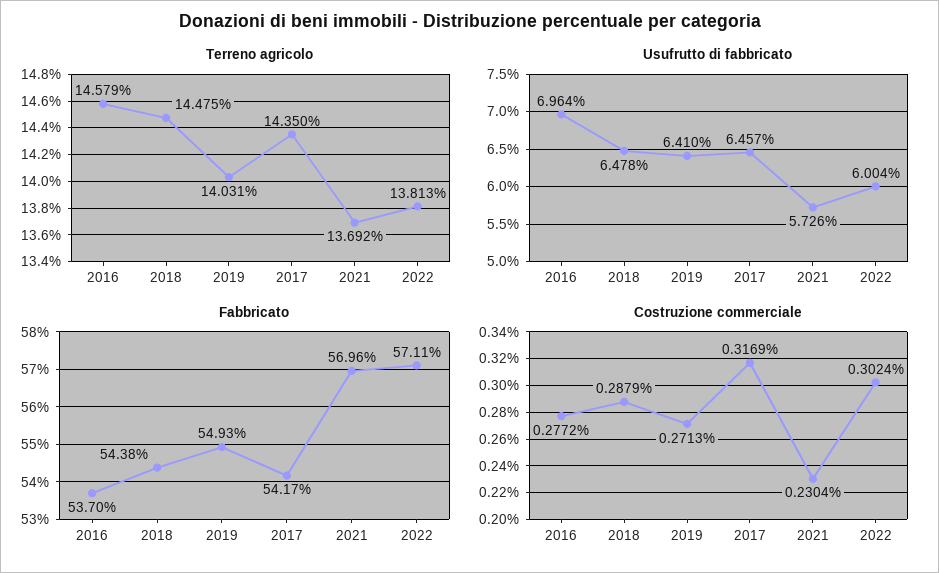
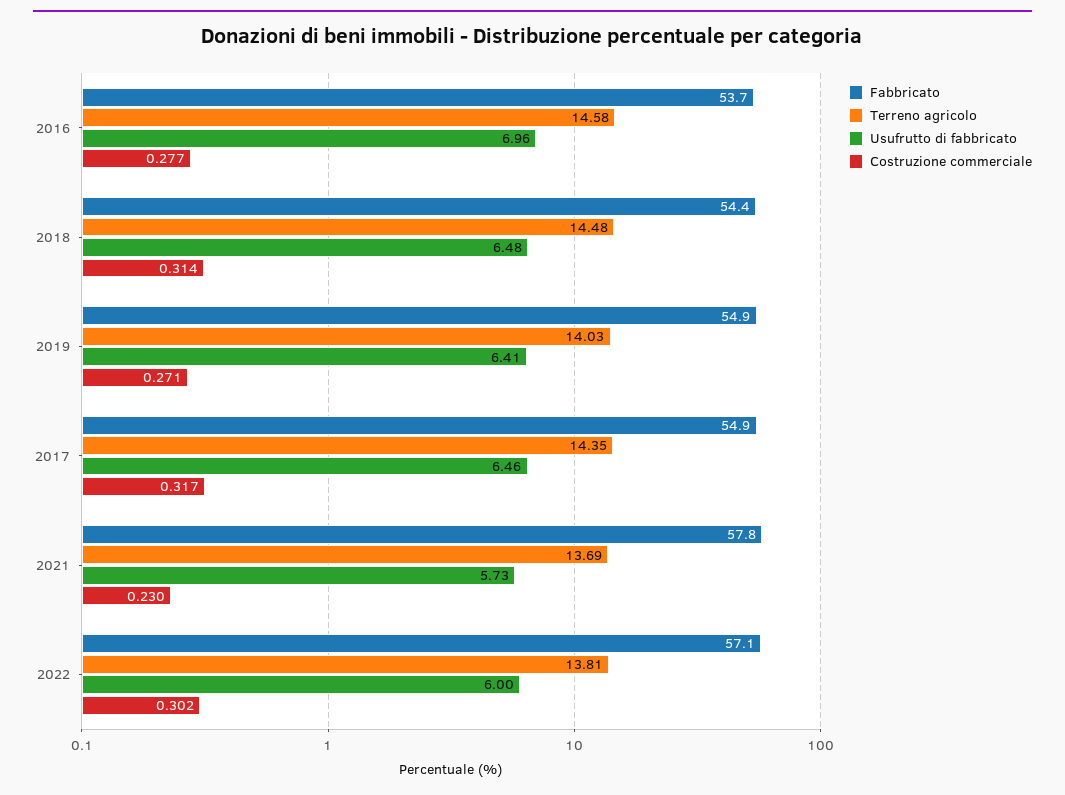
  {
    "Terreno agricolo": {
      "2016": 14.579,
      "2018": 14.475,
      "2019": 14.031,
      "2017": 14.35,
      "2021": 13.692,
      "2022": 13.813
    },
    "Usufrutto di fabbricato": {
      "2016": 6.964,
      "2018": 6.478,
      "2019": 6.41,
      "2017": 6.457,
      "2021": 5.726,
      "2022": 6.004
    },
    "Fabbricato": {
      "2016": 53.7,
      "2018": 54.38,
      "2019": 54.93,
-     "2017": 54.17,
+     "2017": 54.9,
-     "2021": 56.96,
+     "2021": 57.8,
      "2022": 57.11
    },
    "Costruzione commerciale": {
      "2016": 0.2772,
-     "2018": 0.2879,
+     "2018": 0.314,
      "2019": 0.2713,
      "2017": 0.3169,
      "2021": 0.2304,
      "2022": 0.3024
    }
  }

